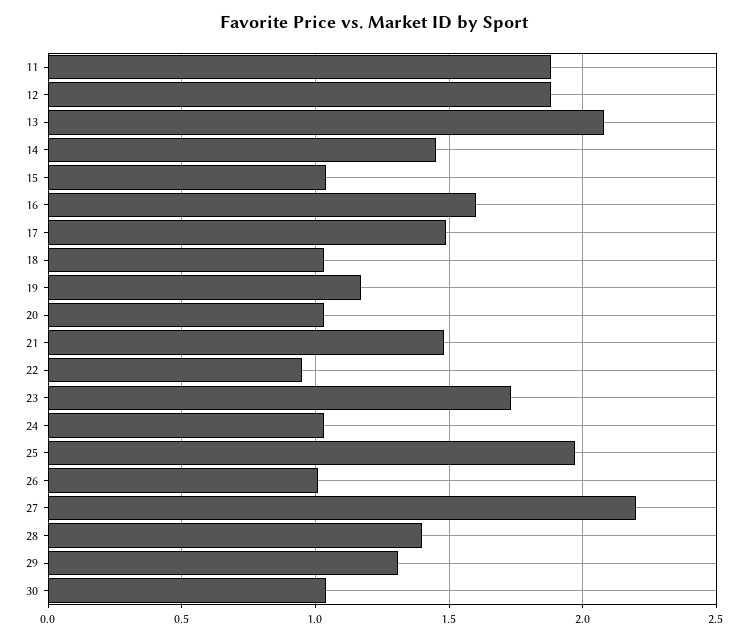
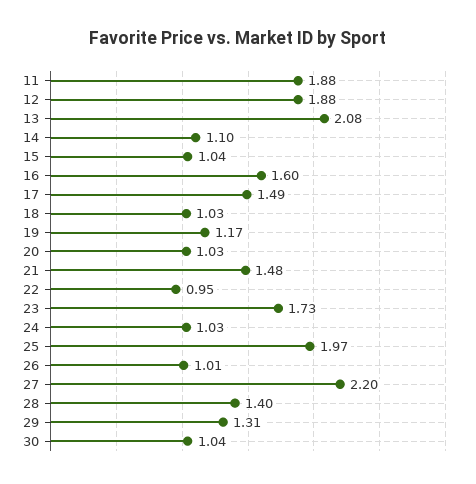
  {
    "11": 1.88,
    "12": 1.88,
    "13": 2.08,
-   "14": 1.45,
+   "14": 1.1,
    "15": 1.04,
    "16": 1.6,
    "17": 1.49,
    "18": 1.03,
    "19": 1.17,
    "20": 1.03,
    "21": 1.48,
    "22": 0.95,
    "23": 1.73,
    "24": 1.03,
    "25": 1.97,
    "26": 1.01,
    "27": 2.2,
    "28": 1.4,
    "29": 1.31,
    "30": 1.04
  }

